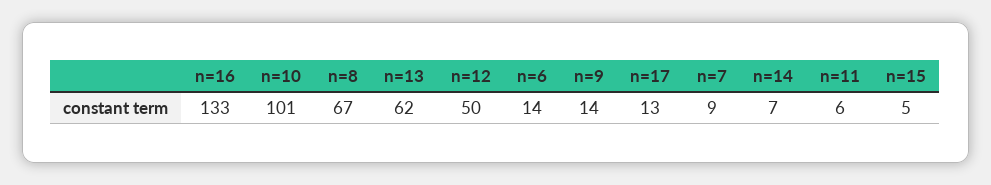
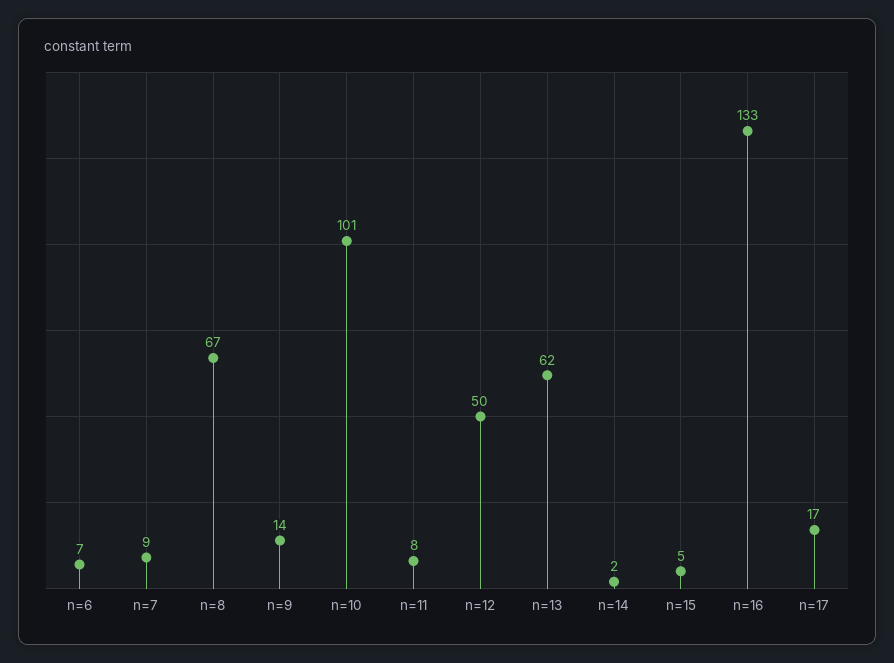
  {
    "n=16": 133,
    "n=10": 101,
    "n=8": 67,
    "n=13": 62,
    "n=12": 50,
-   "n=6": 14,
+   "n=6": 7,
    "n=9": 14,
-   "n=17": 13,
+   "n=17": 17,
    "n=7": 9,
-   "n=14": 7,
+   "n=14": 2,
-   "n=11": 6,
+   "n=11": 8,
    "n=15": 5
  }

